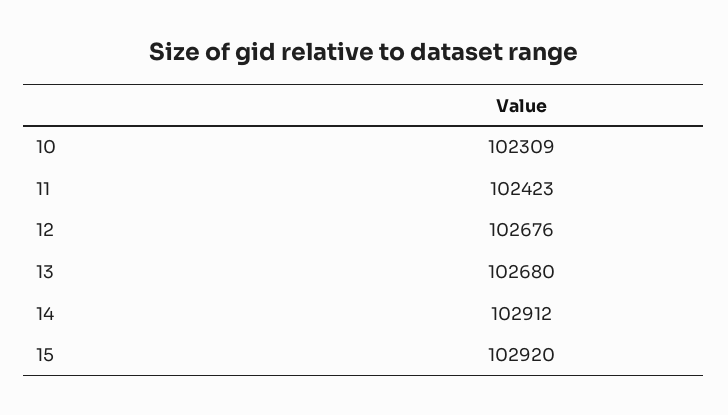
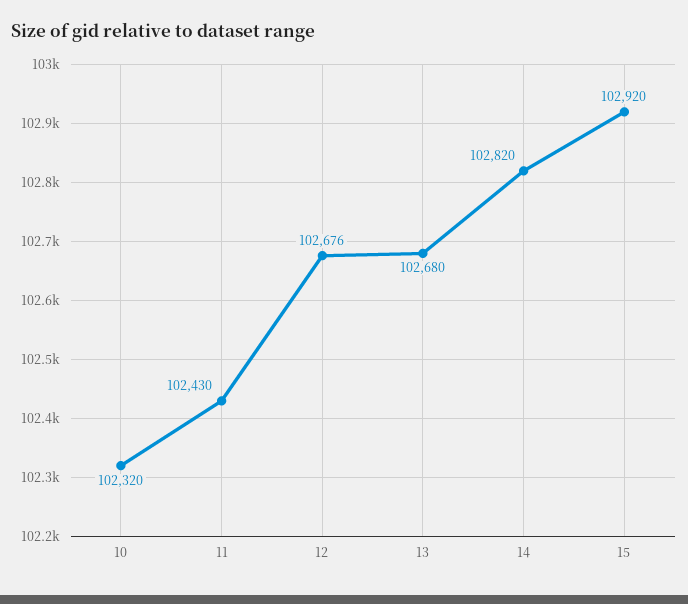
  {
-   "10": 102309,
+   "10": 102320,
-   "11": 102423,
+   "11": 102430,
    "12": 102676,
    "13": 102680,
-   "14": 102912,
+   "14": 102820,
    "15": 102920
  }

